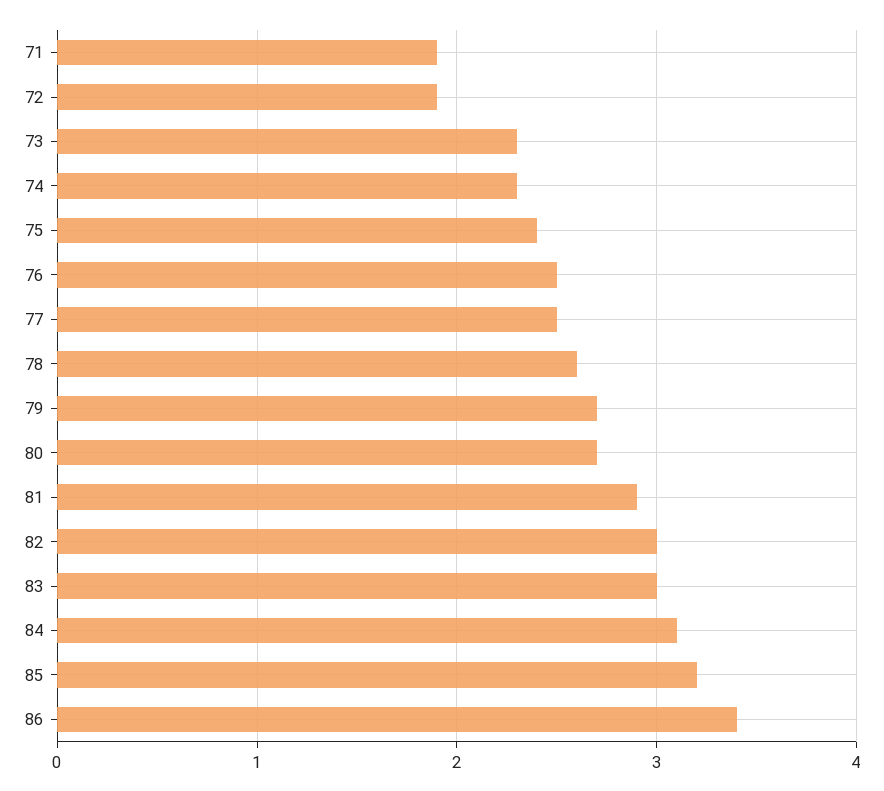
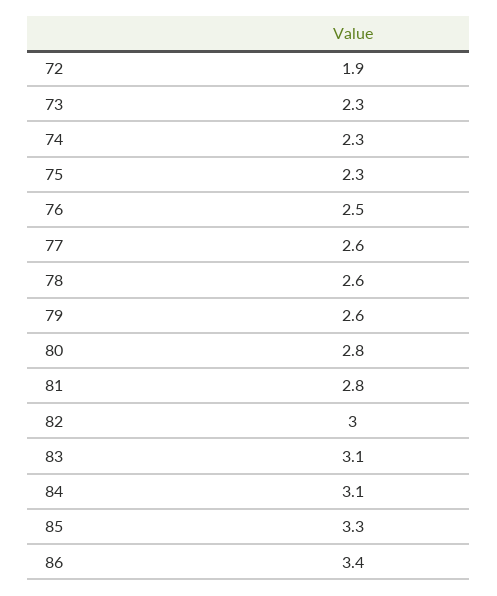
  {
-   "71": 1.9,
    "72": 1.9,
    "73": 2.3,
    "74": 2.3,
-   "75": 2.4,
+   "75": 2.3,
    "76": 2.5,
-   "77": 2.5,
+   "77": 2.6,
    "78": 2.6,
-   "79": 2.7,
+   "79": 2.6,
-   "80": 2.7,
+   "80": 2.8,
-   "81": 2.9,
+   "81": 2.8,
    "82": 3,
-   "83": 3,
+   "83": 3.1,
    "84": 3.1,
-   "85": 3.2,
+   "85": 3.3,
    "86": 3.4
  }

